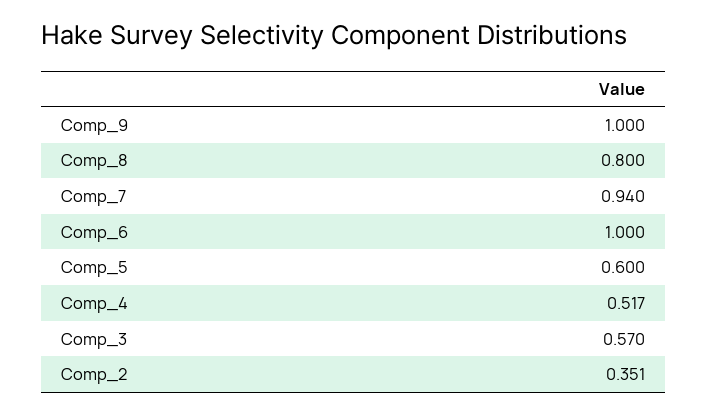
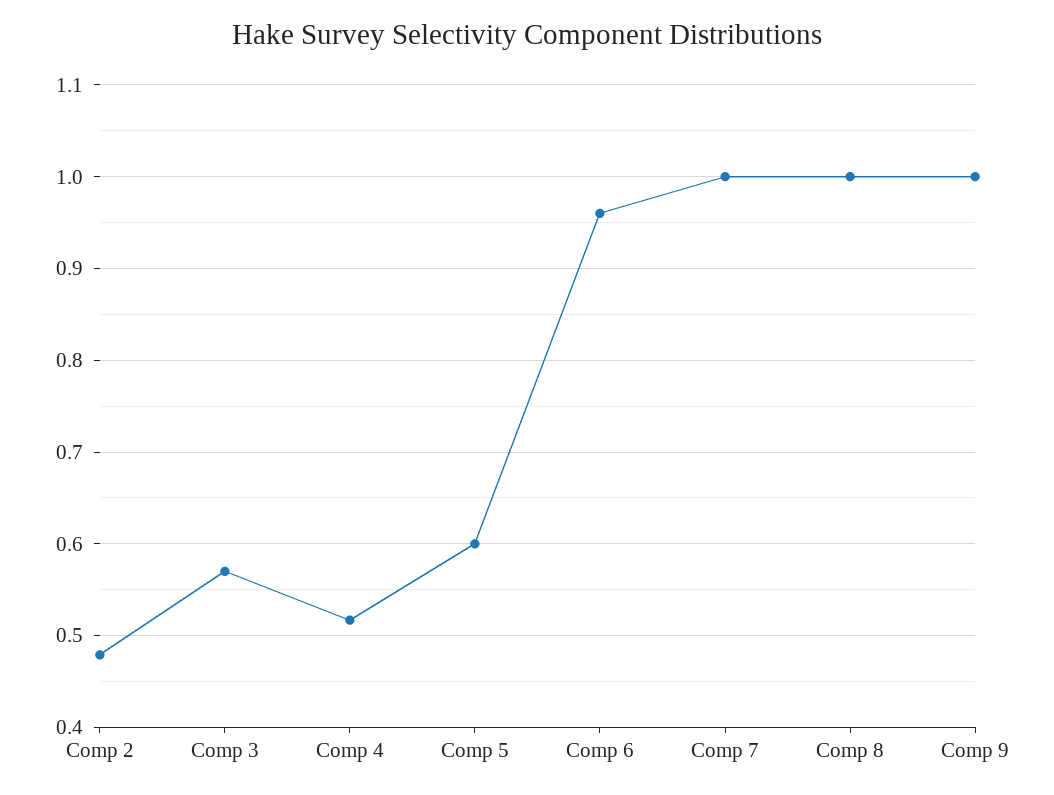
  {
    "Comp_9": 1,
-   "Comp_8": 0.8,
+   "Comp_8": 1,
-   "Comp_7": 0.94,
+   "Comp_7": 1,
-   "Comp_6": 1,
+   "Comp_6": 0.96,
    "Comp_5": 0.6,
    "Comp_4": 0.517,
    "Comp_3": 0.57,
-   "Comp_2": 0.351
+   "Comp_2": 0.48
  }

